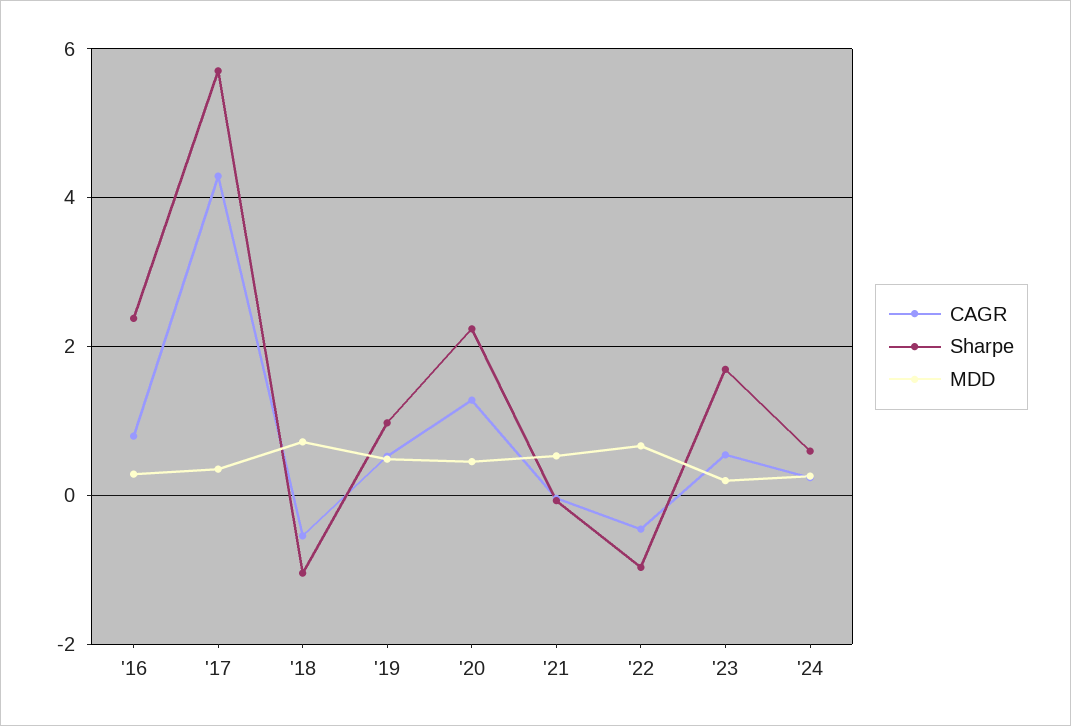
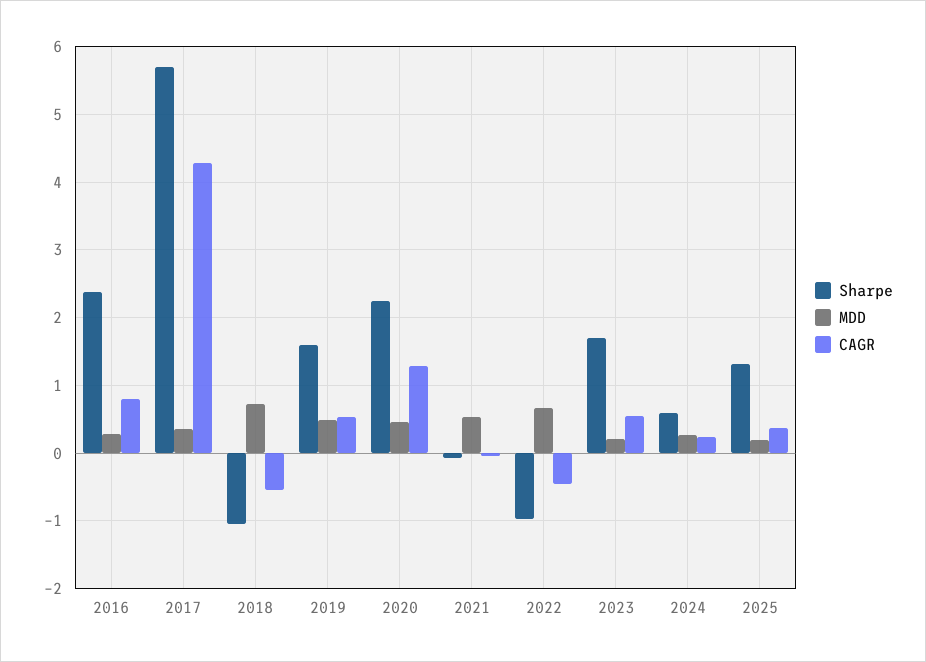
  {
    "CAGR": {
      "'16": 0.8,
      "'17": 4.3,
      "'18": -0.5,
      "'19": 0.5,
      "'20": 1.3,
      "'21": 0,
      "'22": -0.5,
      "'23": 0.5,
-     "'24": 0.2
+     "'24": 0.2,
+     "2025": 0.4
    },
    "Sharpe": {
      "'16": 2.4,
      "'17": 5.7,
      "'18": -1,
-     "'19": 1,
+     "'19": 1.6,
      "'20": 2.2,
      "'21": -0.1,
      "'22": -1,
      "'23": 1.7,
-     "'24": 0.6
+     "'24": 0.6,
+     "2025": 1.3
    },
    "MDD": {
      "'16": 0.3,
      "'17": 0.4,
      "'18": 0.7,
      "'19": 0.5,
      "'20": 0.5,
      "'21": 0.5,
      "'22": 0.7,
      "'23": 0.2,
-     "'24": 0.3
+     "'24": 0.3,
+     "2025": 0.2
    }
  }

